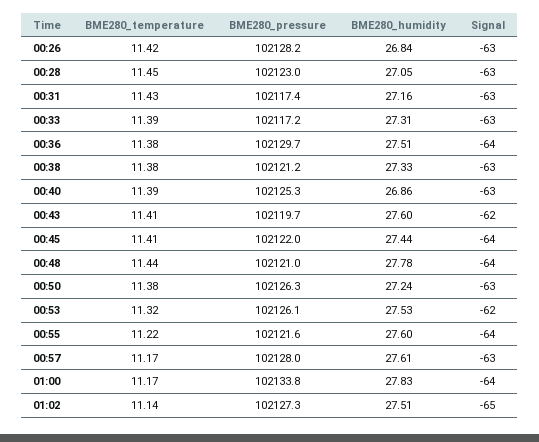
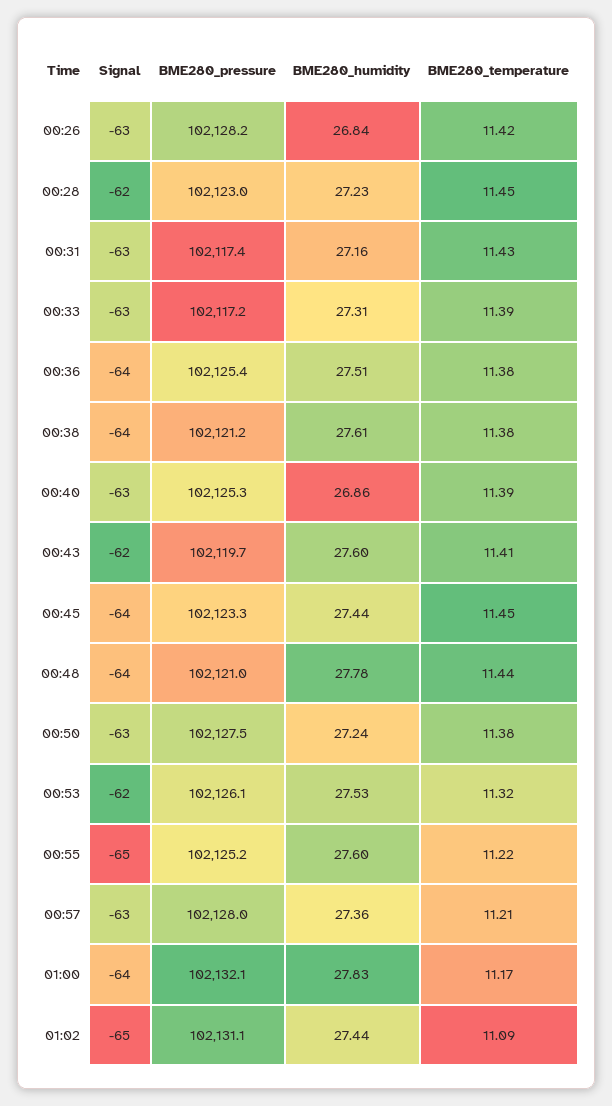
  {
    "BME280_temperature": {
      "00:26": 11.42,
      "00:28": 11.45,
      "00:31": 11.43,
      "00:33": 11.39,
      "00:36": 11.38,
      "00:38": 11.38,
      "00:40": 11.39,
      "00:43": 11.41,
-     "00:45": 11.41,
+     "00:45": 11.45,
      "00:48": 11.44,
      "00:50": 11.38,
      "00:53": 11.32,
      "00:55": 11.22,
-     "00:57": 11.17,
+     "00:57": 11.21,
      "01:00": 11.17,
-     "01:02": 11.14
+     "01:02": 11.09
    },
    "BME280_pressure": {
      "00:26": 102128.2,
      "00:28": 102123,
      "00:31": 102117.4,
      "00:33": 102117.2,
-     "00:36": 102129.7,
+     "00:36": 102125.4,
      "00:38": 102121.2,
      "00:40": 102125.3,
      "00:43": 102119.7,
-     "00:45": 102122,
+     "00:45": 102123.3,
      "00:48": 102121,
-     "00:50": 102126.3,
+     "00:50": 102127.5,
      "00:53": 102126.1,
-     "00:55": 102121.6,
+     "00:55": 102125.2,
      "00:57": 102128,
-     "01:00": 102133.8,
+     "01:00": 102132.1,
-     "01:02": 102127.3
+     "01:02": 102131.1
    },
    "BME280_humidity": {
      "00:26": 26.84,
-     "00:28": 27.05,
+     "00:28": 27.23,
      "00:31": 27.16,
      "00:33": 27.31,
      "00:36": 27.51,
-     "00:38": 27.33,
+     "00:38": 27.61,
      "00:40": 26.86,
      "00:43": 27.6,
      "00:45": 27.44,
      "00:48": 27.78,
      "00:50": 27.24,
      "00:53": 27.53,
      "00:55": 27.6,
-     "00:57": 27.61,
+     "00:57": 27.36,
      "01:00": 27.83,
-     "01:02": 27.51
+     "01:02": 27.44
    },
    "Signal": {
      "00:26": -63,
-     "00:28": -63,
+     "00:28": -62,
      "00:31": -63,
      "00:33": -63,
      "00:36": -64,
-     "00:38": -63,
+     "00:38": -64,
      "00:40": -63,
      "00:43": -62,
      "00:45": -64,
      "00:48": -64,
      "00:50": -63,
      "00:53": -62,
-     "00:55": -64,
+     "00:55": -65,
      "00:57": -63,
      "01:00": -64,
      "01:02": -65
    }
  }

